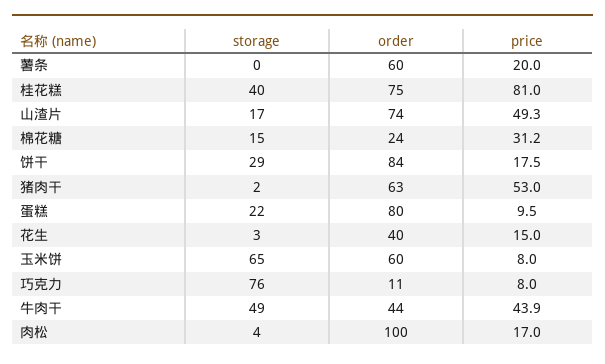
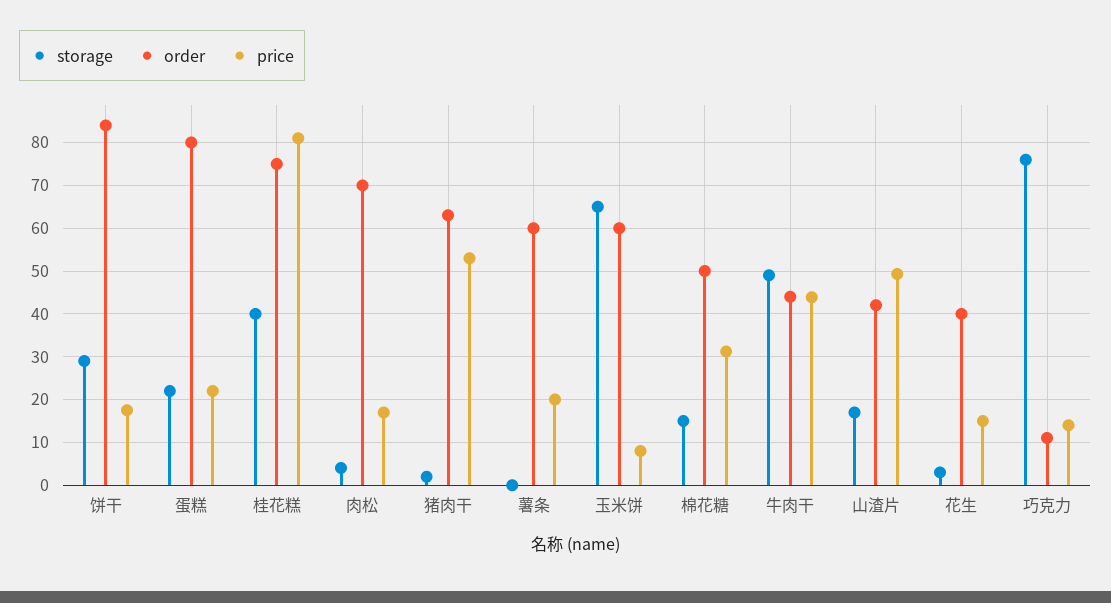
  {
    "storage": {
      "薯条": 0,
      "桂花糕": 40,
      "山渣片": 17,
      "棉花糖": 15,
      "饼干": 29,
      "猪肉干": 2,
      "蛋糕": 22,
      "花生": 3,
      "玉米饼": 65,
      "巧克力": 76,
      "牛肉干": 49,
      "肉松": 4
    },
    "order": {
      "薯条": 60,
      "桂花糕": 75,
-     "山渣片": 74,
+     "山渣片": 42,
-     "棉花糖": 24,
+     "棉花糖": 50,
      "饼干": 84,
      "猪肉干": 63,
      "蛋糕": 80,
      "花生": 40,
      "玉米饼": 60,
      "巧克力": 11,
      "牛肉干": 44,
-     "肉松": 100
+     "肉松": 70
    },
    "price": {
      "薯条": 20,
      "桂花糕": 81,
      "山渣片": 49.3,
      "棉花糖": 31.2,
      "饼干": 17.5,
      "猪肉干": 53,
-     "蛋糕": 9.5,
+     "蛋糕": 22,
      "花生": 15,
      "玉米饼": 8,
-     "巧克力": 8,
+     "巧克力": 14,
      "牛肉干": 43.9,
      "肉松": 17
    }
  }

